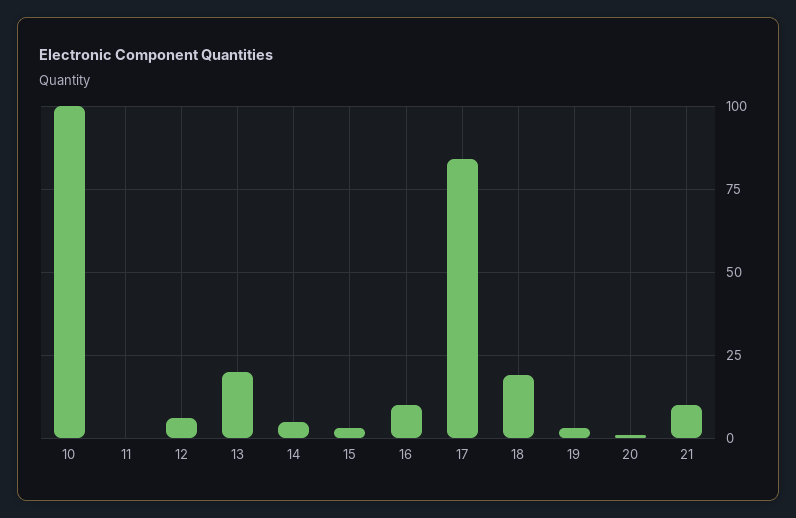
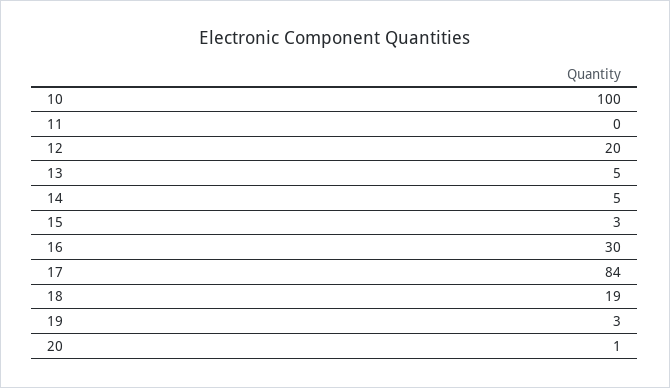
  {
    "10": 100,
    "11": 0,
-   "12": 5,
+   "12": 20,
-   "13": 20,
+   "13": 5,
    "14": 5,
    "15": 3,
-   "16": 10,
+   "16": 30,
    "17": 84,
    "18": 19,
    "19": 3,
-   "20": 1,
+   "20": 1
-   "21": 10
  }

